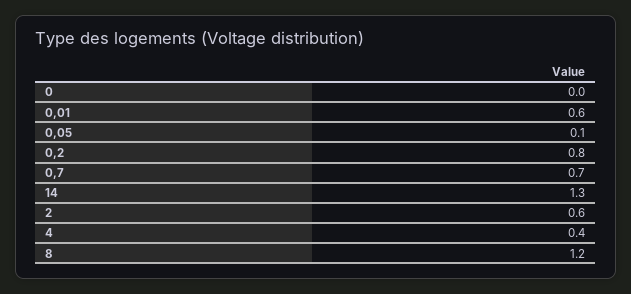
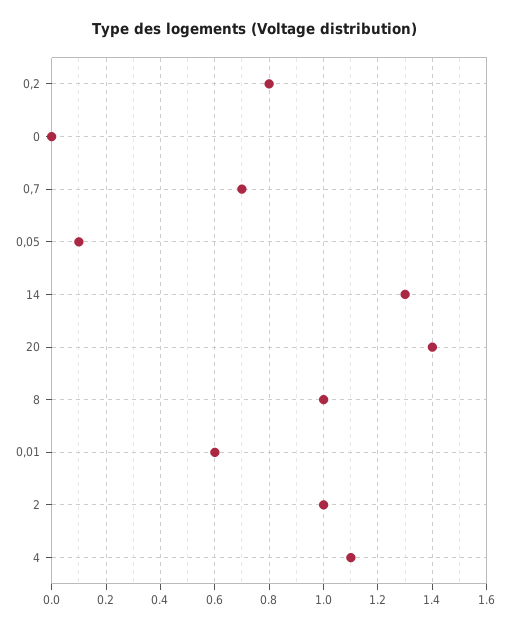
  {
    "0": 0,
    "0,01": 0.6,
    "0,05": 0.1,
    "0,2": 0.8,
    "0,7": 0.7,
    "14": 1.3,
-   "2": 0.6,
+   "2": 1,
-   "4": 0.4,
+   "4": 1.1,
-   "8": 1.2
+   "8": 1,
+   "20": 1.4
  }

